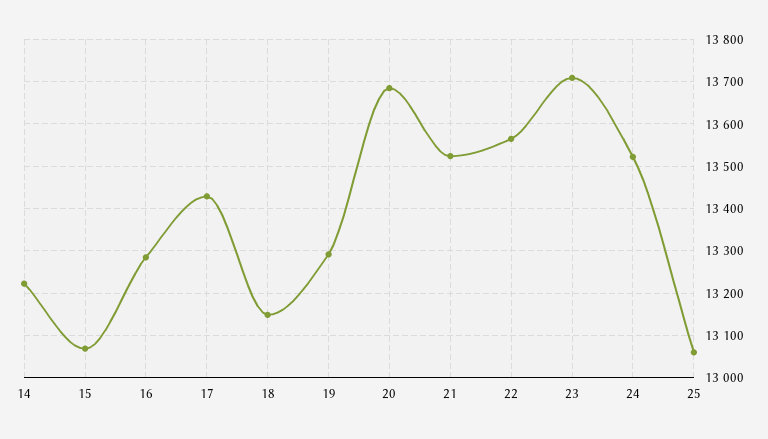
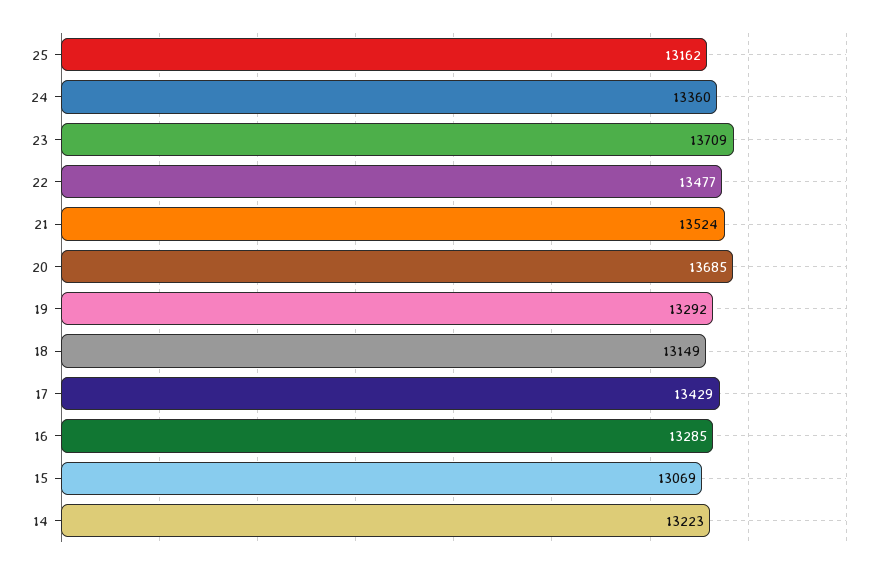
  {
    "14": 13223,
    "15": 13069,
    "16": 13285,
    "17": 13429,
    "18": 13149,
    "19": 13292,
    "20": 13685,
    "21": 13524,
-   "22": 13560,
+   "22": 13477,
    "23": 13709,
-   "24": 13520,
+   "24": 13360,
-   "25": 13060
+   "25": 13162
  }

